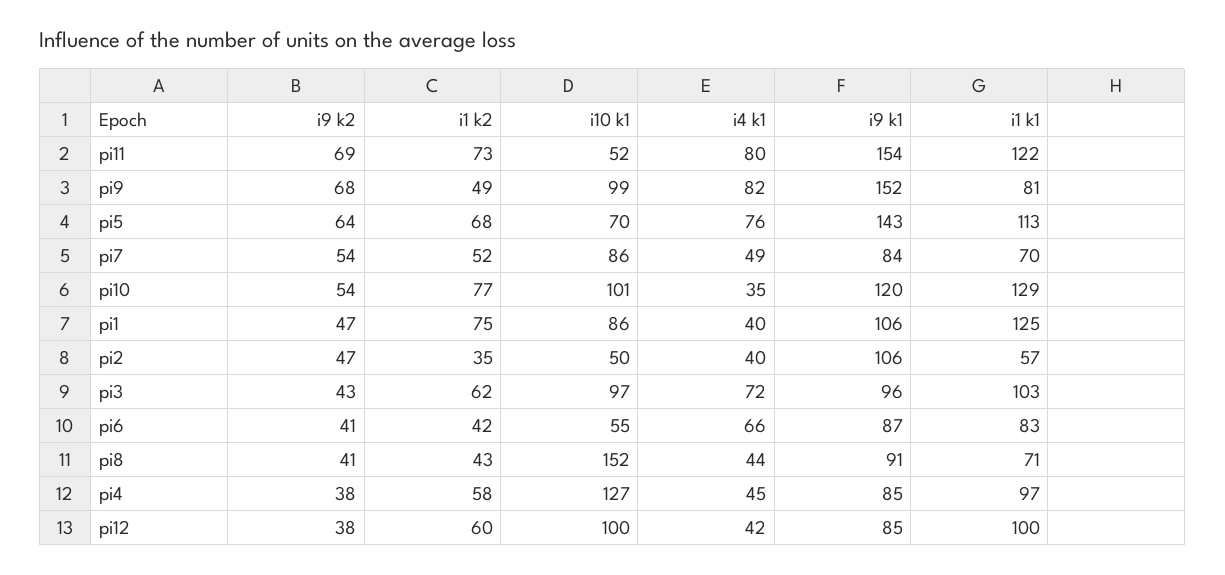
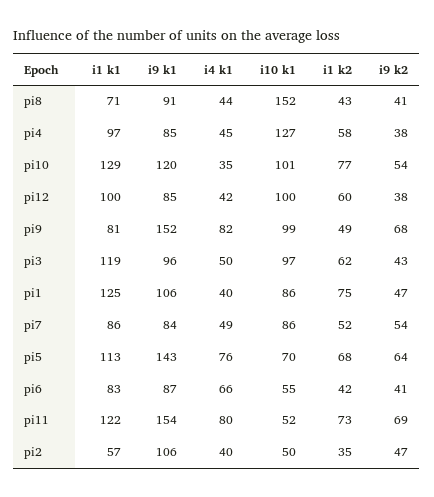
  {
    "i9 k2": {
      "pi11": 69,
      "pi9": 68,
      "pi5": 64,
      "pi7": 54,
      "pi10": 54,
      "pi1": 47,
      "pi2": 47,
      "pi3": 43,
      "pi6": 41,
      "pi8": 41,
      "pi4": 38,
      "pi12": 38
    },
    "i1 k2": {
      "pi11": 73,
      "pi9": 49,
      "pi5": 68,
      "pi7": 52,
      "pi10": 77,
      "pi1": 75,
      "pi2": 35,
      "pi3": 62,
      "pi6": 42,
      "pi8": 43,
      "pi4": 58,
      "pi12": 60
    },
    "i10 k1": {
      "pi11": 52,
      "pi9": 99,
      "pi5": 70,
      "pi7": 86,
      "pi10": 101,
      "pi1": 86,
      "pi2": 50,
      "pi3": 97,
      "pi6": 55,
      "pi8": 152,
      "pi4": 127,
      "pi12": 100
    },
    "i4 k1": {
      "pi11": 80,
      "pi9": 82,
      "pi5": 76,
      "pi7": 49,
      "pi10": 35,
      "pi1": 40,
      "pi2": 40,
-     "pi3": 72,
+     "pi3": 50,
      "pi6": 66,
      "pi8": 44,
      "pi4": 45,
      "pi12": 42
    },
    "i9 k1": {
      "pi11": 154,
      "pi9": 152,
      "pi5": 143,
      "pi7": 84,
      "pi10": 120,
      "pi1": 106,
      "pi2": 106,
      "pi3": 96,
      "pi6": 87,
      "pi8": 91,
      "pi4": 85,
      "pi12": 85
    },
    "i1 k1": {
      "pi11": 122,
      "pi9": 81,
      "pi5": 113,
-     "pi7": 70,
+     "pi7": 86,
      "pi10": 129,
      "pi1": 125,
      "pi2": 57,
-     "pi3": 103,
+     "pi3": 119,
      "pi6": 83,
      "pi8": 71,
      "pi4": 97,
      "pi12": 100
    }
  }

